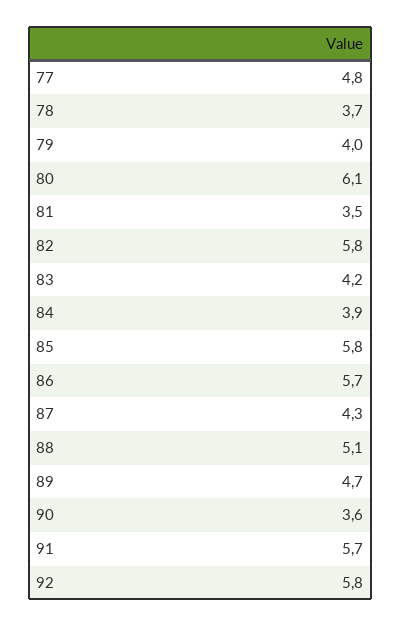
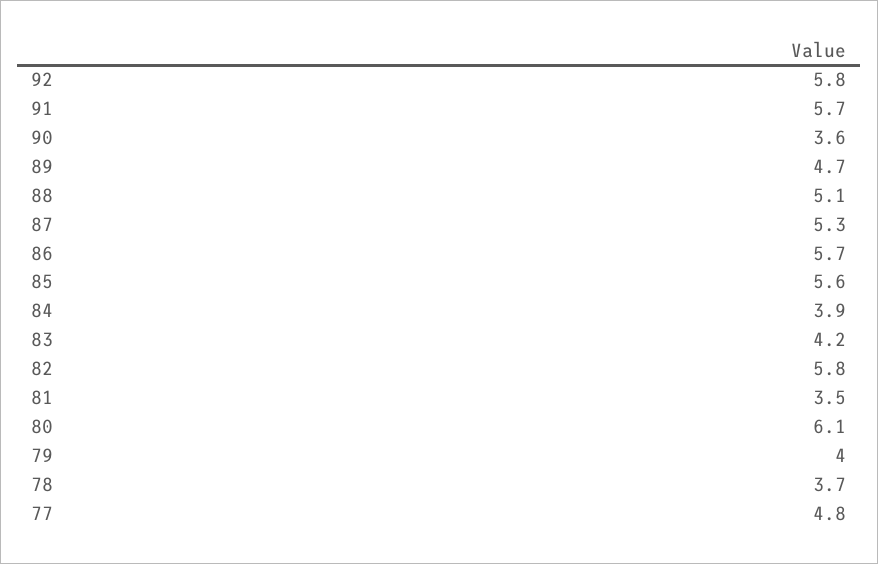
  {
    "77": 4.8,
    "78": 3.7,
    "79": 4,
    "80": 6.1,
    "81": 3.5,
    "82": 5.8,
    "83": 4.2,
    "84": 3.9,
-   "85": 5.8,
+   "85": 5.6,
    "86": 5.7,
-   "87": 4.3,
+   "87": 5.3,
    "88": 5.1,
    "89": 4.7,
    "90": 3.6,
    "91": 5.7,
    "92": 5.8
  }

